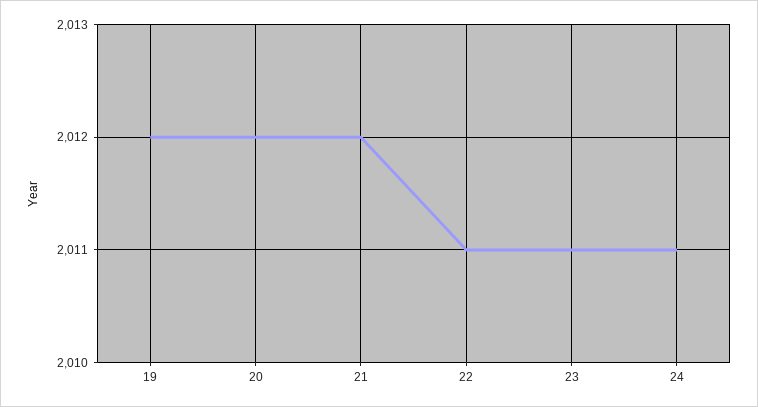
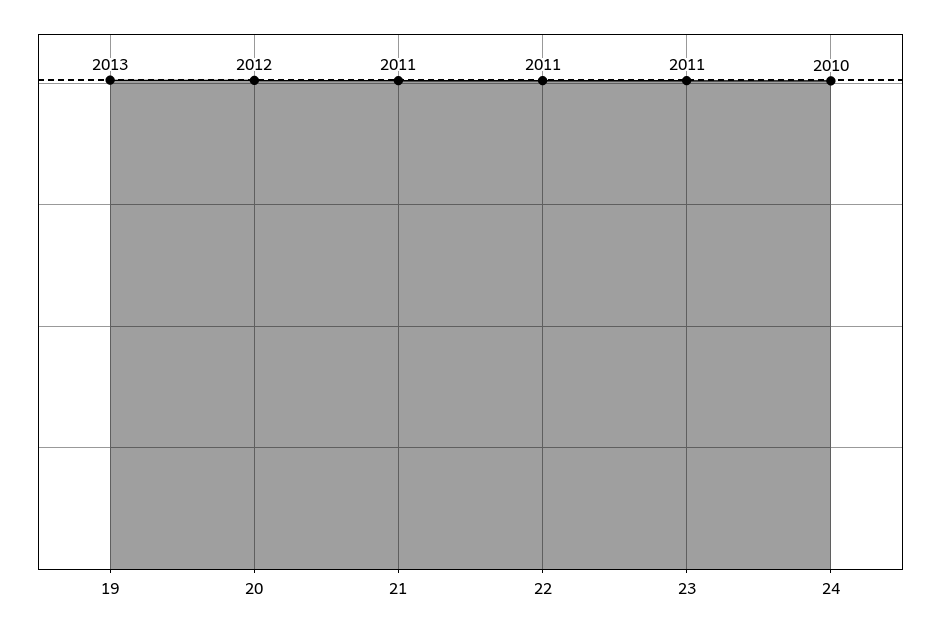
  {
-   "19": 2012,
+   "19": 2013,
    "20": 2012,
-   "21": 2012,
+   "21": 2011,
    "22": 2011,
    "23": 2011,
-   "24": 2011
+   "24": 2010
  }

